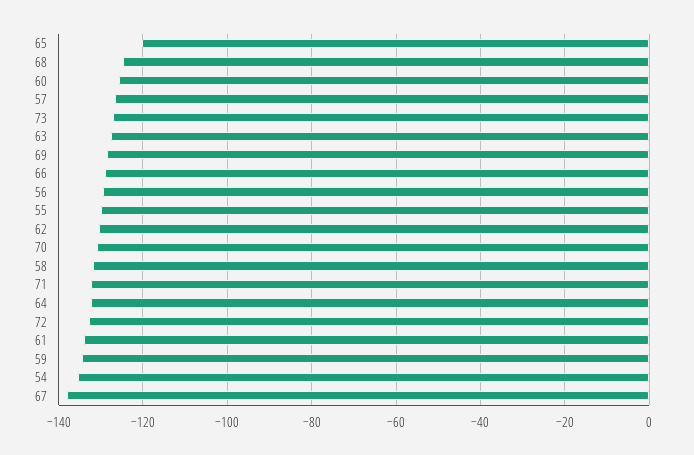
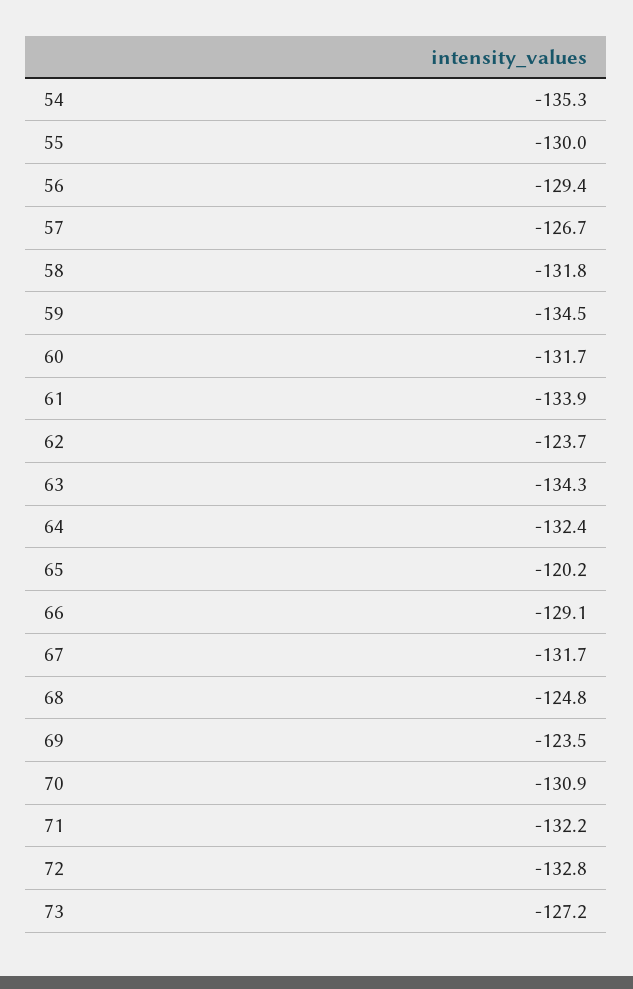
  {
    "65": -120.2,
    "68": -124.8,
-   "60": -126,
+   "60": -131.7,
    "57": -126.7,
    "73": -127.2,
-   "63": -128,
+   "63": -134.3,
-   "69": -128,
+   "69": -123.5,
    "66": -129.1,
    "56": -129.4,
    "55": -130,
-   "62": -130,
+   "62": -123.7,
    "70": -130.9,
    "58": -131.8,
    "71": -132.2,
    "64": -132.4,
    "72": -132.8,
    "61": -133.9,
    "59": -134.5,
    "54": -135.3,
-   "67": -138
+   "67": -131.7
  }

